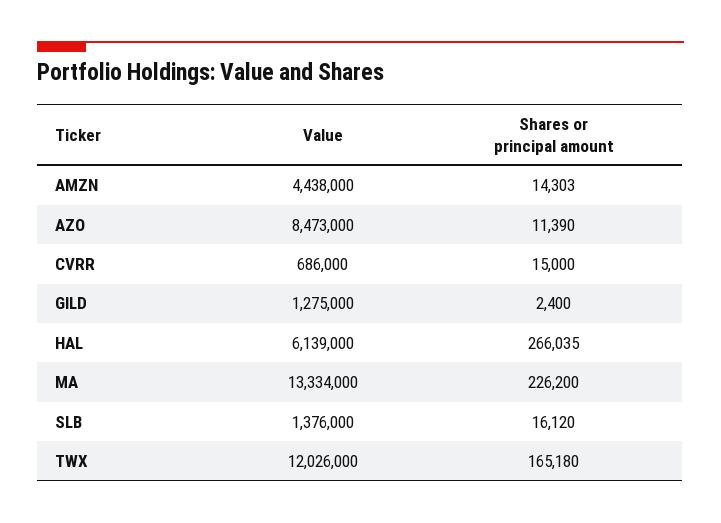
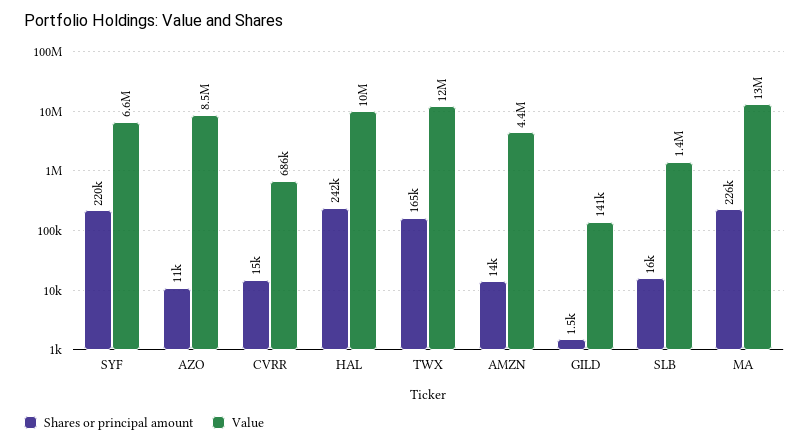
  {
    "Value": {
      "AMZN": 4438000,
      "AZO": 8473000,
      "CVRR": 686000,
-     "GILD": 1275000,
+     "GILD": 141000,
-     "HAL": 6139000,
+     "HAL": 10000000,
      "MA": 13334000,
      "SLB": 1376000,
-     "TWX": 12026000
+     "TWX": 12026000,
+     "SYF": 6600000
    },
    "Shares or principal amount": {
      "AMZN": 14303,
      "AZO": 11390,
      "CVRR": 15000,
-     "GILD": 2400,
+     "GILD": 1500,
-     "HAL": 266035,
+     "HAL": 242000,
      "MA": 226200,
      "SLB": 16120,
-     "TWX": 165180
+     "TWX": 165180,
+     "SYF": 220000
    }
  }

